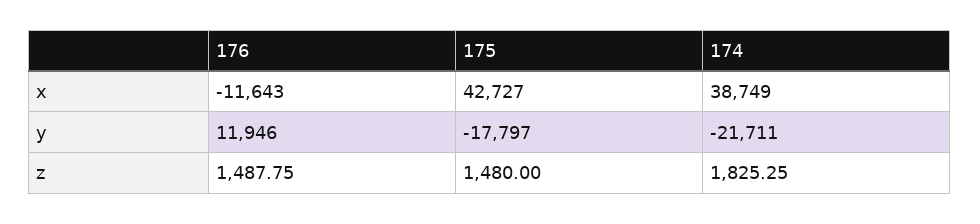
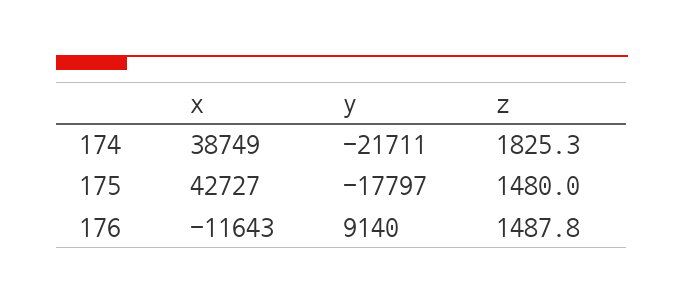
  {
    "176": {
      "x": -11643,
-     "y": 11946,
+     "y": 9140,
      "z": 1487.75
    },
    "175": {
      "x": 42727,
      "y": -17797,
      "z": 1480
    },
    "174": {
      "x": 38749,
      "y": -21711,
      "z": 1825.25
    }
  }

